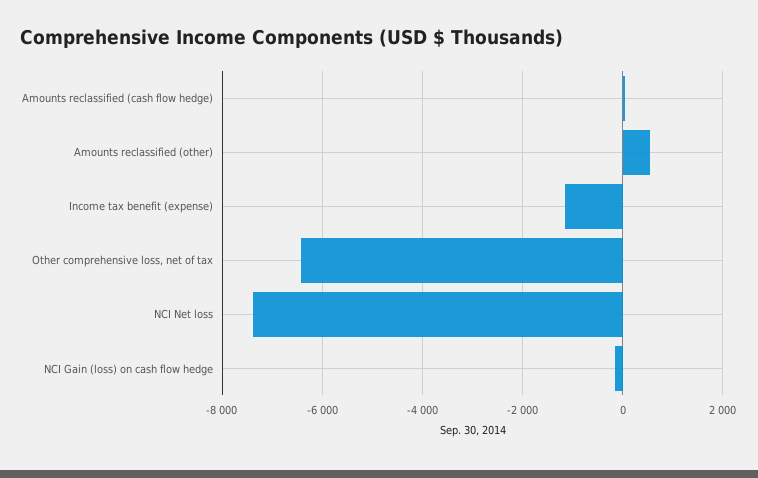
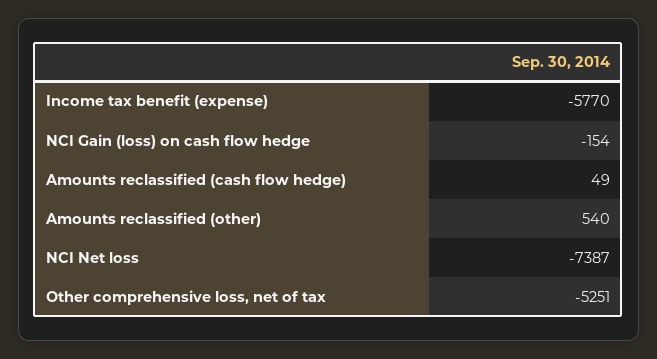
  {
    "Amounts reclassified (cash flow hedge)": 49,
    "Amounts reclassified (other)": 540,
-   "Income tax benefit (expense)": -1200,
+   "Income tax benefit (expense)": -5770,
-   "Other comprehensive loss, net of tax": -6400,
+   "Other comprehensive loss, net of tax": -5251,
    "NCI Net loss": -7387,
    "NCI Gain (loss) on cash flow hedge": -154
  }

